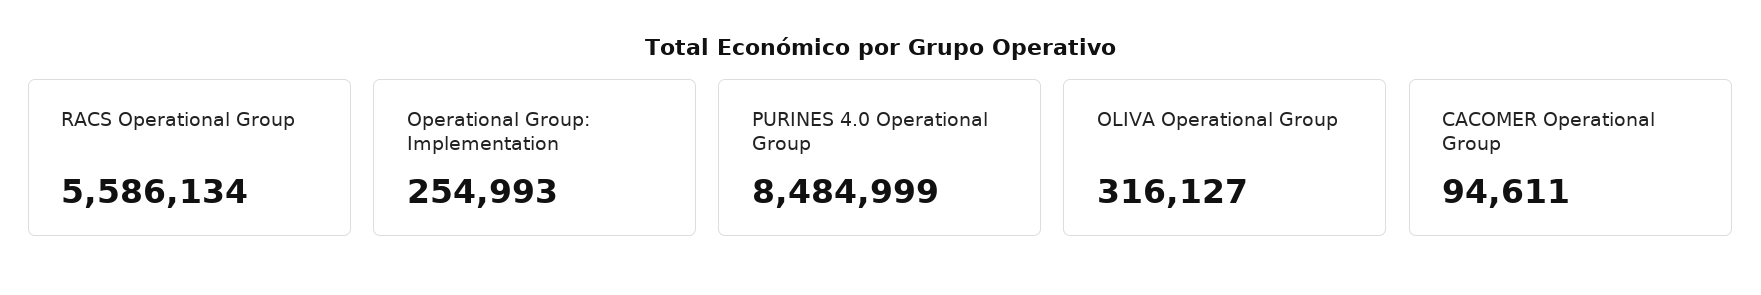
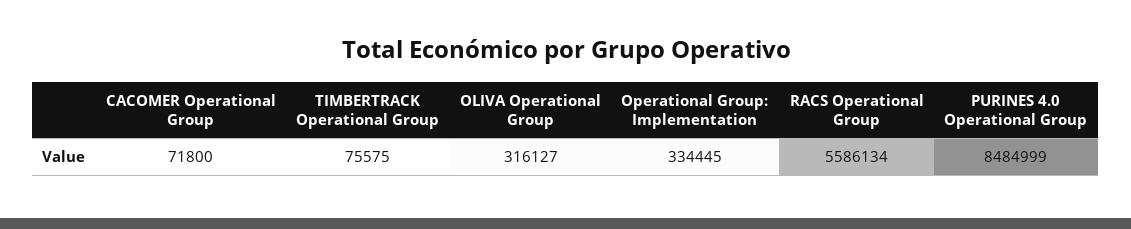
  {
    "RACS Operational Group": 5586134,
-   "Operational Group: Implementation": 254993,
+   "Operational Group: Implementation": 334445,
    "PURINES 4.0 Operational Group": 8484999,
    "OLIVA Operational Group": 316127,
-   "CACOMER Operational Group": 94611
+   "CACOMER Operational Group": 71800,
+   "TIMBERTRACK Operational Group": 75575
  }

